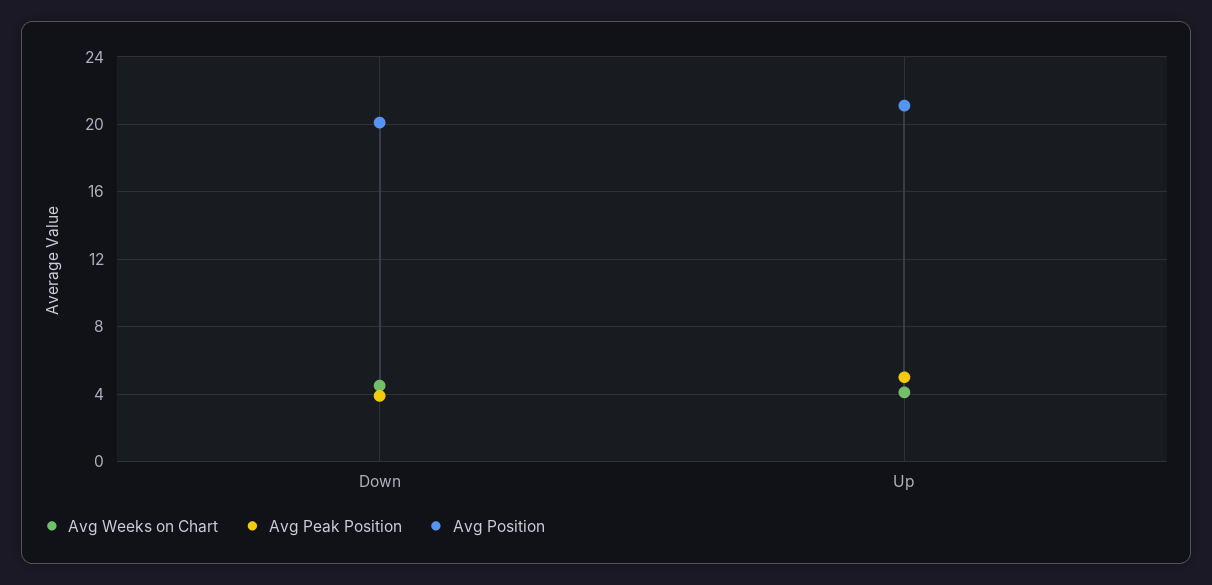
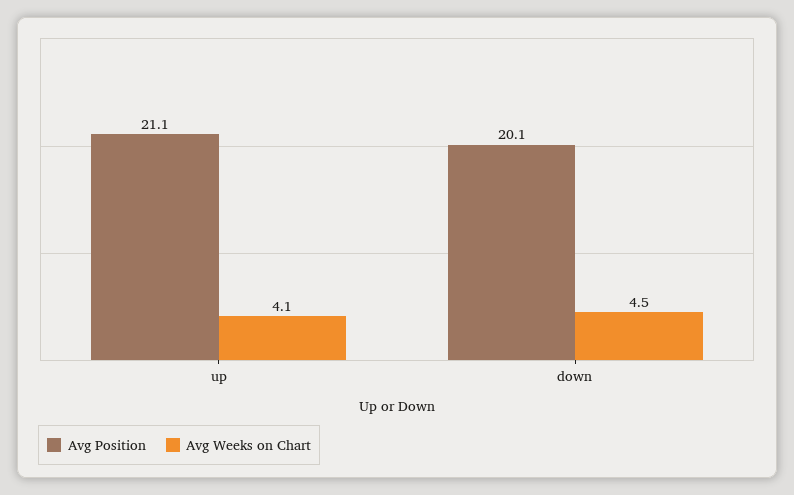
  {
    "Avg Weeks on Chart": {
      "Down": 4.5,
      "Up": 4.1
    },
-   "Avg Peak Position": {
-     "Down": 4,
-     "Up": 5
-   },
    "Avg Position": {
      "Down": 20.1,
      "Up": 21.1
    }
  }

